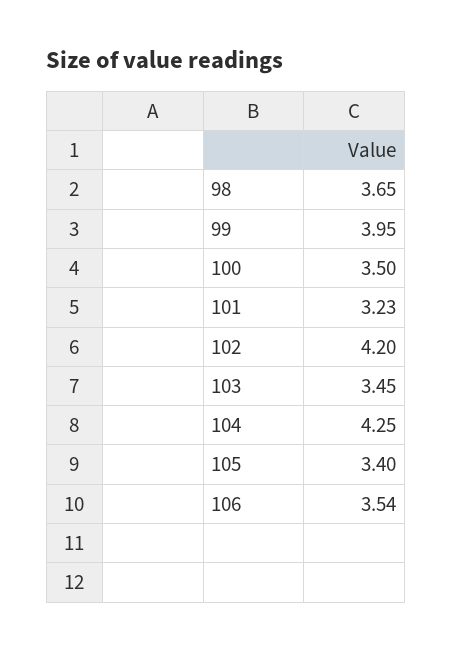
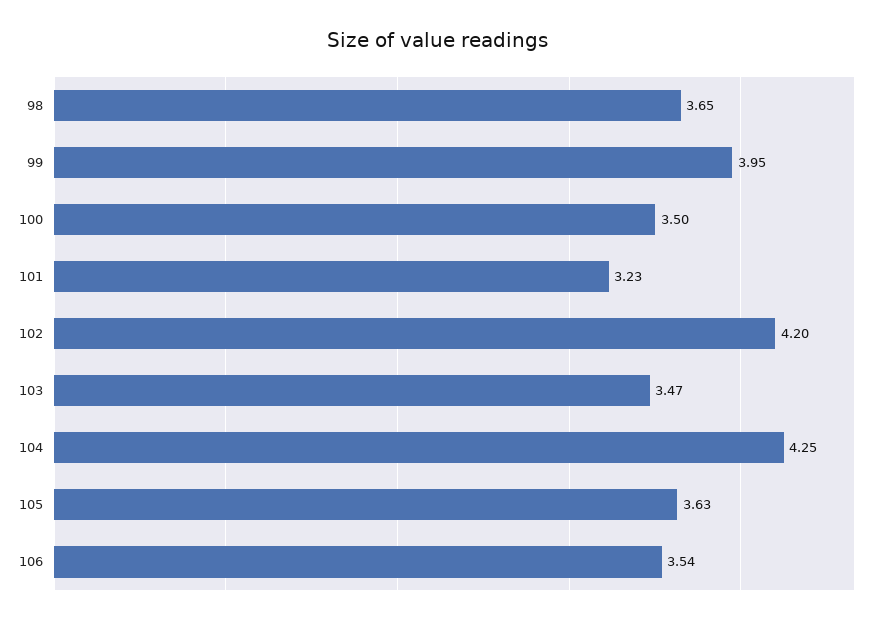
  {
    "98": 3.65,
    "99": 3.95,
    "100": 3.5,
    "101": 3.23,
    "102": 4.2,
-   "103": 3.45,
+   "103": 3.47,
    "104": 4.25,
-   "105": 3.4,
+   "105": 3.63,
    "106": 3.54
  }

